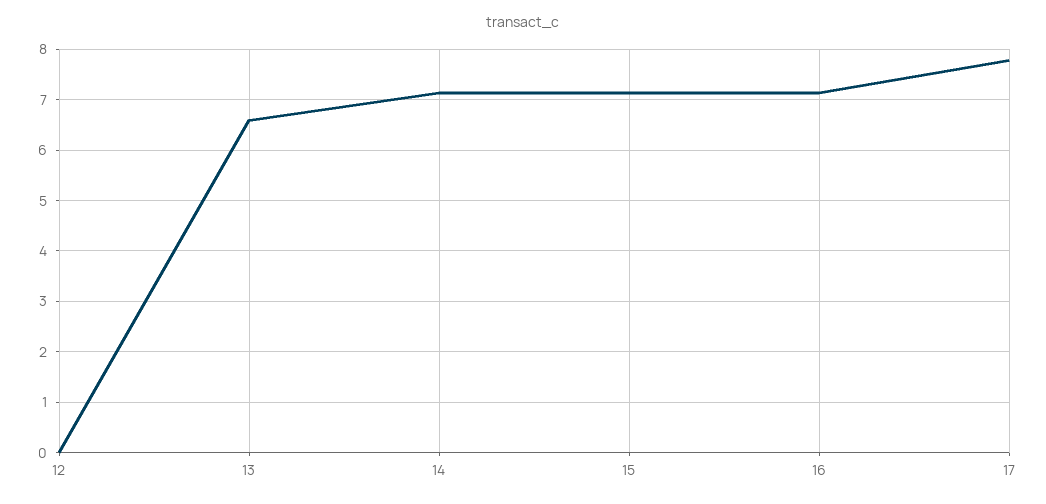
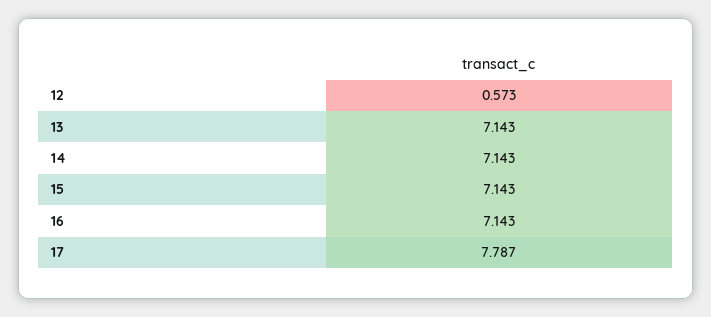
  {
-   "12": 0,
+   "12": 0.573,
-   "13": 6.6,
+   "13": 7.143,
    "14": 7.143,
    "15": 7.143,
    "16": 7.143,
    "17": 7.787
  }

